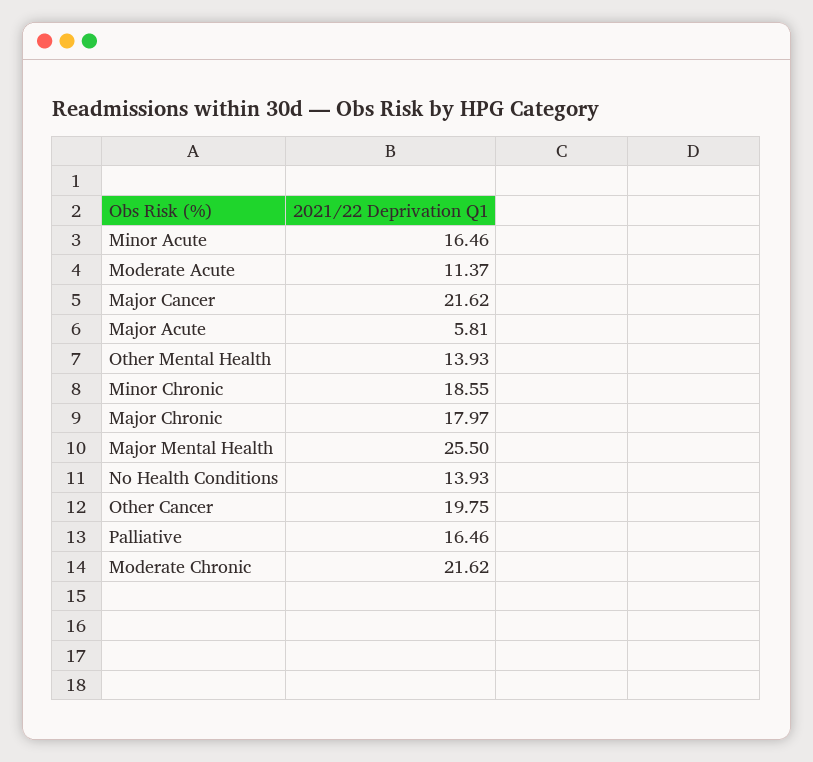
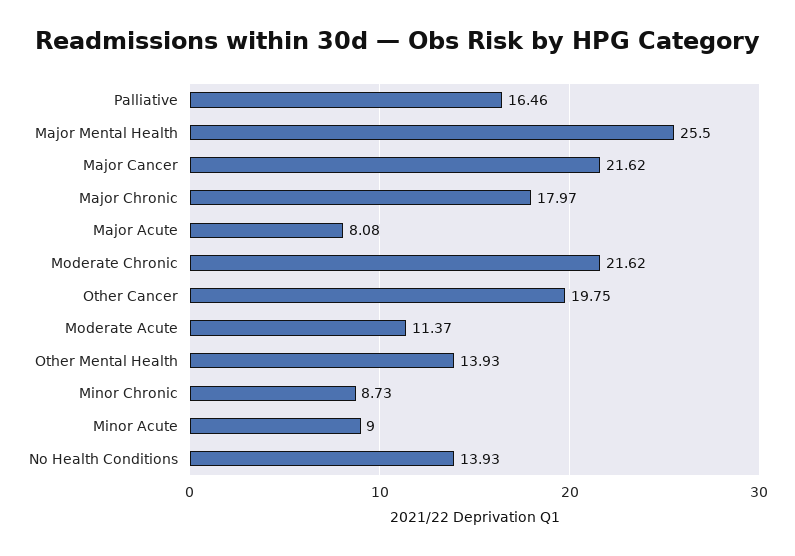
  {
-   "Minor Acute": 16.46,
+   "Minor Acute": 9,
    "Moderate Acute": 11.37,
    "Major Cancer": 21.62,
-   "Major Acute": 5.81,
+   "Major Acute": 8.08,
    "Other Mental Health": 13.93,
-   "Minor Chronic": 18.55,
+   "Minor Chronic": 8.73,
    "Major Chronic": 17.97,
    "Major Mental Health": 25.5,
    "No Health Conditions": 13.93,
    "Other Cancer": 19.75,
    "Palliative": 16.46,
    "Moderate Chronic": 21.62
  }

